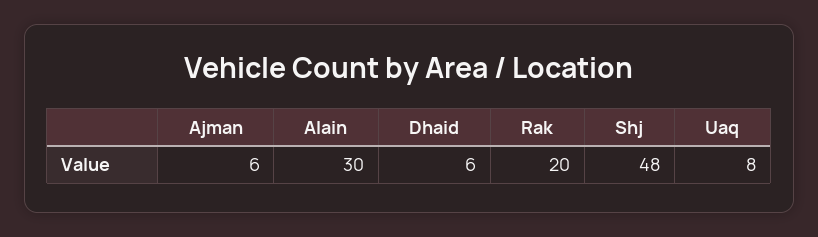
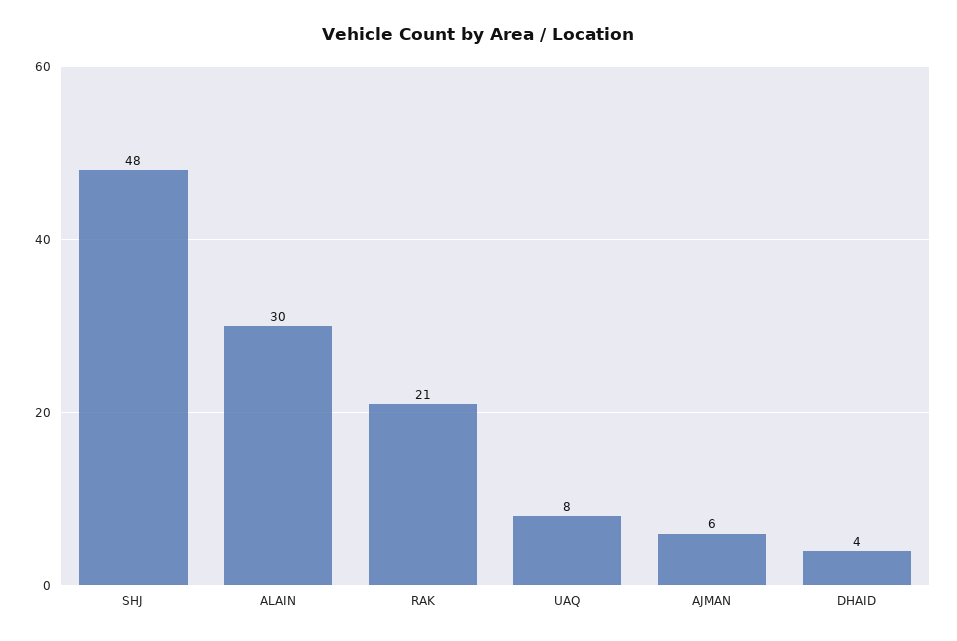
  {
    "Ajman": 6,
    "Alain": 30,
-   "Dhaid": 6,
+   "Dhaid": 4,
-   "Rak": 20,
+   "Rak": 21,
    "Shj": 48,
    "Uaq": 8
  }

